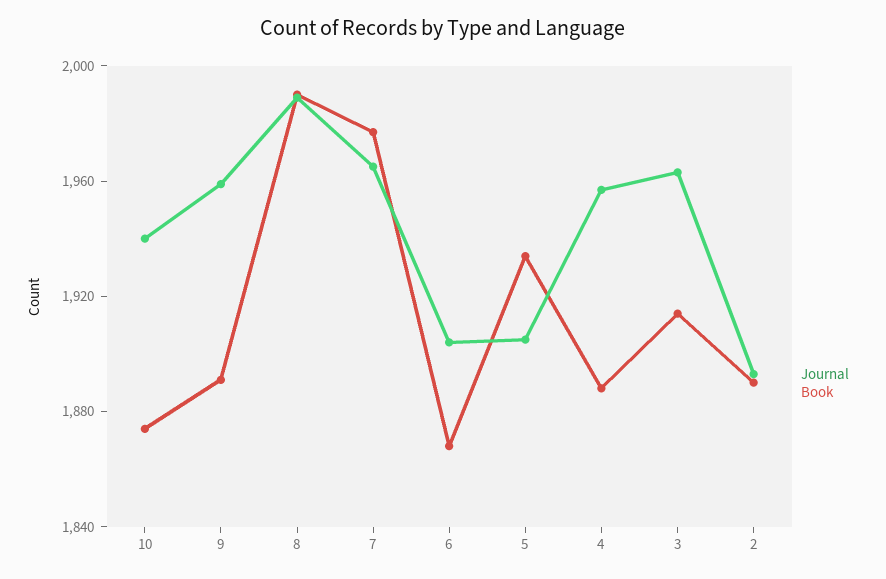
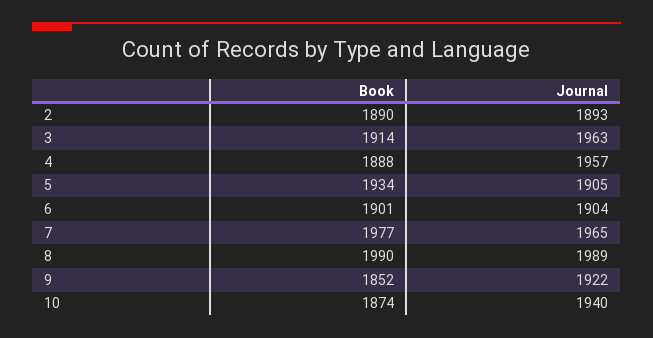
  {
    "Journal": {
      "10": 1940,
-     "9": 1960,
+     "9": 1922,
      "8": 1989,
      "7": 1965,
      "6": 1904,
      "5": 1905,
      "4": 1957,
      "3": 1963,
      "2": 1893
    },
    "Book": {
      "10": 1874,
-     "9": 1890,
+     "9": 1852,
      "8": 1990,
      "7": 1977,
-     "6": 1870,
+     "6": 1901,
      "5": 1934,
      "4": 1888,
      "3": 1914,
      "2": 1890
    }
  }

